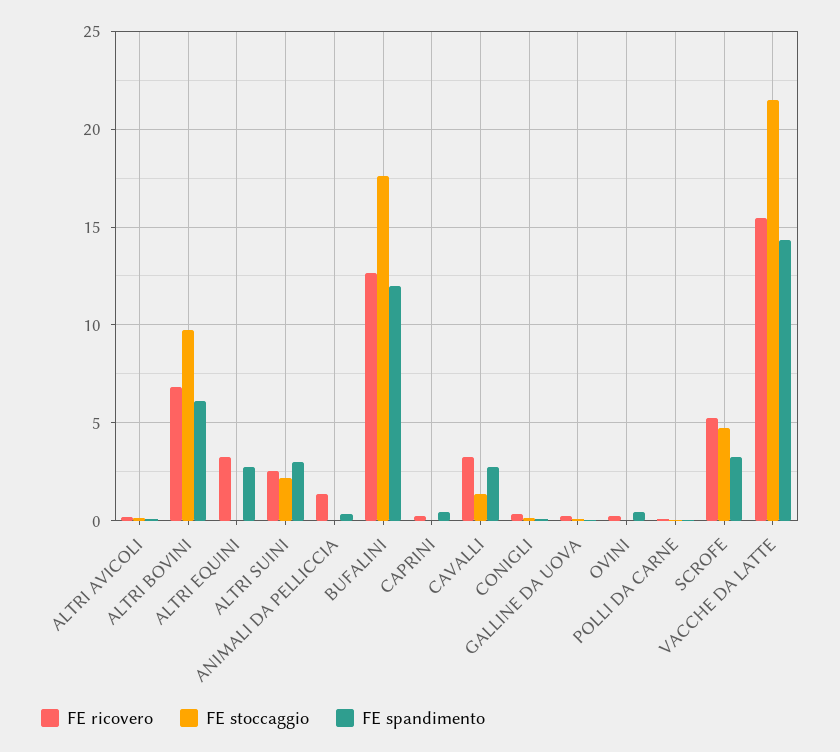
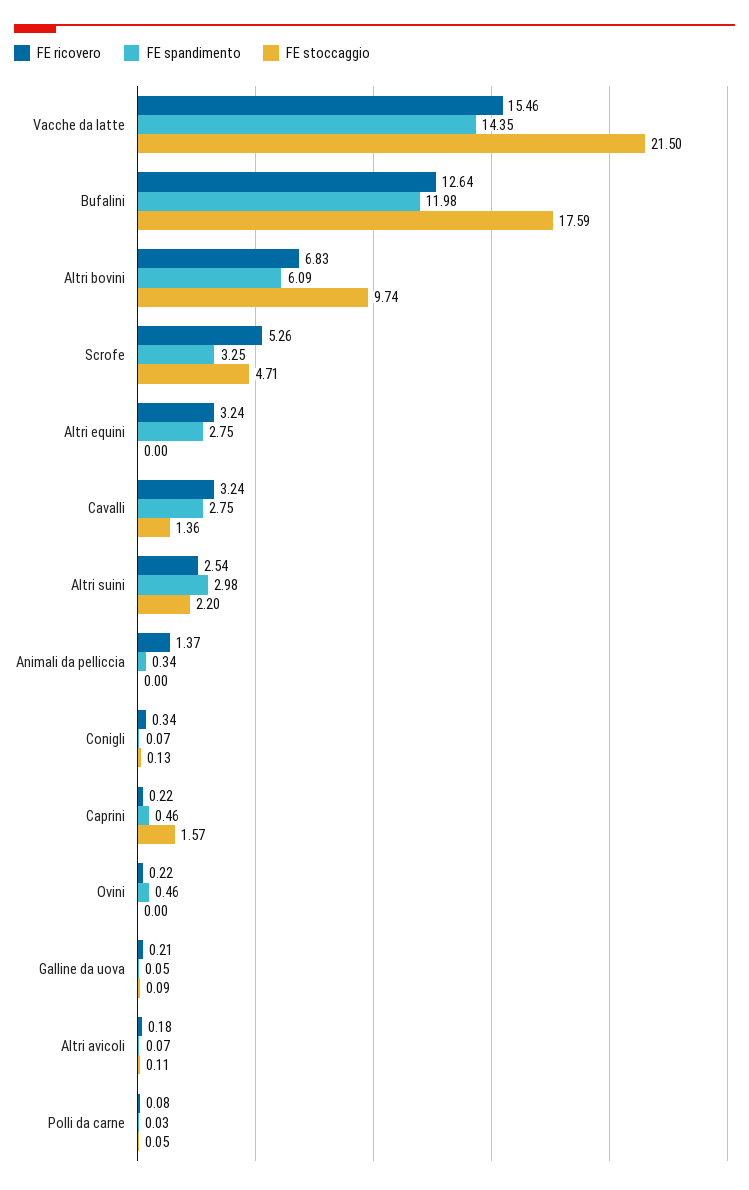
  {
    "FE ricovero": {
      "ALTRI AVICOLI": 0.18,
      "ALTRI BOVINI": 6.83,
      "ALTRI EQUINI": 3.24,
      "ALTRI SUINI": 2.54,
      "ANIMALI DA PELLICCIA": 1.37,
      "BUFALINI": 12.64,
      "CAPRINI": 0.22,
      "CAVALLI": 3.24,
      "CONIGLI": 0.34,
      "GALLINE DA UOVA": 0.21,
      "OVINI": 0.22,
      "POLLI DA CARNE": 0.08,
      "SCROFE": 5.26,
      "VACCHE DA LATTE": 15.46
    },
    "FE stoccaggio": {
      "ALTRI AVICOLI": 0.11,
      "ALTRI BOVINI": 9.74,
      "ALTRI EQUINI": 0,
      "ALTRI SUINI": 2.2,
      "ANIMALI DA PELLICCIA": 0,
      "BUFALINI": 17.59,
-     "CAPRINI": 0,
+     "CAPRINI": 1.57,
      "CAVALLI": 1.36,
      "CONIGLI": 0.13,
      "GALLINE DA UOVA": 0.09,
      "OVINI": 0,
      "POLLI DA CARNE": 0.05,
      "SCROFE": 4.71,
      "VACCHE DA LATTE": 21.5
    },
    "FE spandimento": {
      "ALTRI AVICOLI": 0.07,
      "ALTRI BOVINI": 6.09,
      "ALTRI EQUINI": 2.75,
      "ALTRI SUINI": 2.98,
      "ANIMALI DA PELLICCIA": 0.34,
      "BUFALINI": 11.98,
      "CAPRINI": 0.46,
      "CAVALLI": 2.75,
      "CONIGLI": 0.07,
      "GALLINE DA UOVA": 0.05,
      "OVINI": 0.46,
      "POLLI DA CARNE": 0.03,
      "SCROFE": 3.25,
      "VACCHE DA LATTE": 14.35
    }
  }

